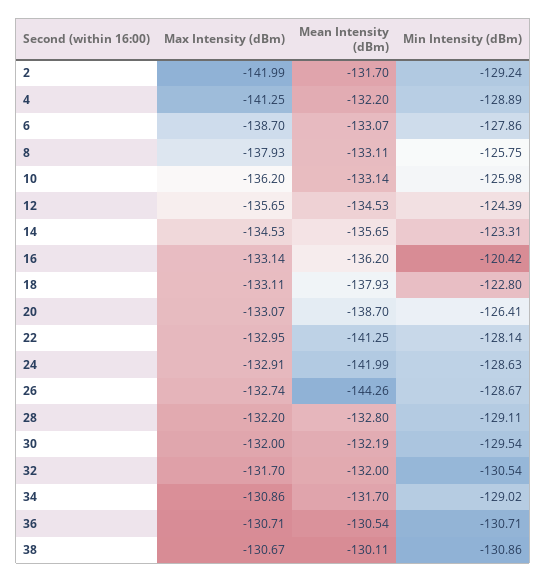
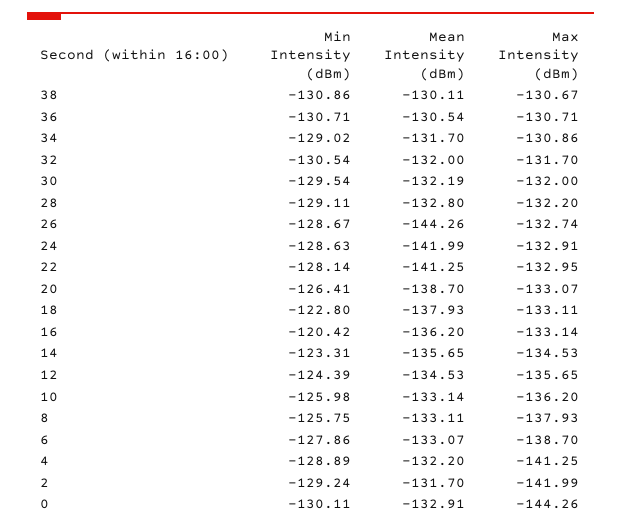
  {
    "Max Intensity (dBm)": {
      "2": -141.99,
      "4": -141.25,
      "6": -138.7,
      "8": -137.93,
      "10": -136.2,
      "12": -135.65,
      "14": -134.53,
      "16": -133.14,
      "18": -133.11,
      "20": -133.07,
      "22": -132.95,
      "24": -132.91,
      "26": -132.74,
      "28": -132.2,
      "30": -132,
      "32": -131.7,
      "34": -130.86,
      "36": -130.71,
-     "38": -130.67
+     "38": -130.67,
+     "0": -144.26
    },
    "Mean Intensity (dBm)": {
      "2": -131.7,
      "4": -132.2,
      "6": -133.07,
      "8": -133.11,
      "10": -133.14,
      "12": -134.53,
      "14": -135.65,
      "16": -136.2,
      "18": -137.93,
      "20": -138.7,
      "22": -141.25,
      "24": -141.99,
      "26": -144.26,
      "28": -132.8,
      "30": -132.19,
      "32": -132,
      "34": -131.7,
      "36": -130.54,
-     "38": -130.11
+     "38": -130.11,
+     "0": -132.91
    },
    "Min Intensity (dBm)": {
      "2": -129.24,
      "4": -128.89,
      "6": -127.86,
      "8": -125.75,
      "10": -125.98,
      "12": -124.39,
      "14": -123.31,
      "16": -120.42,
      "18": -122.8,
      "20": -126.41,
      "22": -128.14,
      "24": -128.63,
      "26": -128.67,
      "28": -129.11,
      "30": -129.54,
      "32": -130.54,
      "34": -129.02,
      "36": -130.71,
-     "38": -130.86
+     "38": -130.86,
+     "0": -130.11
    }
  }

